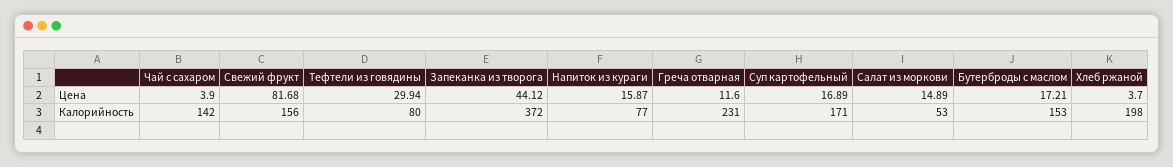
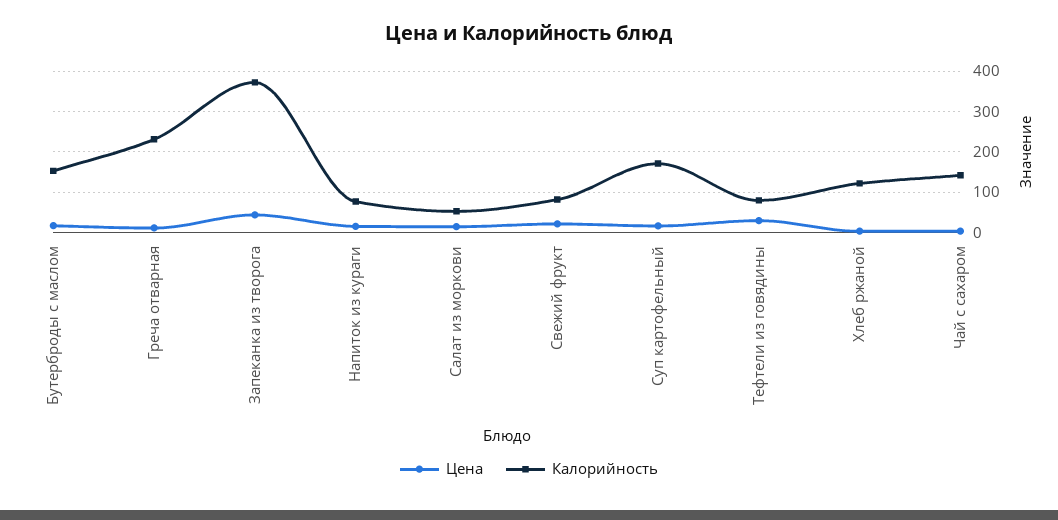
  {
    "Цена": {
      "Чай с сахаром": 3.9,
-     "Свежий фрукт": 81.68,
+     "Свежий фрукт": 20,
      "Тефтели из говядины": 29.94,
      "Запеканка из творога": 44.12,
      "Напиток из кураги": 15.87,
      "Греча отварная": 11.6,
      "Суп картофельный": 16.89,
      "Салат из моркови": 14.89,
      "Бутерброды с маслом": 17.21,
      "Хлеб ржаной": 3.7
    },
    "Калорийность": {
      "Чай с сахаром": 142,
-     "Свежий фрукт": 156,
+     "Свежий фрукт": 80,
      "Тефтели из говядины": 80,
      "Запеканка из творога": 372,
      "Напиток из кураги": 77,
      "Греча отварная": 231,
      "Суп картофельный": 171,
      "Салат из моркови": 53,
      "Бутерброды с маслом": 153,
-     "Хлеб ржаной": 198
+     "Хлеб ржаной": 120
    }
  }

